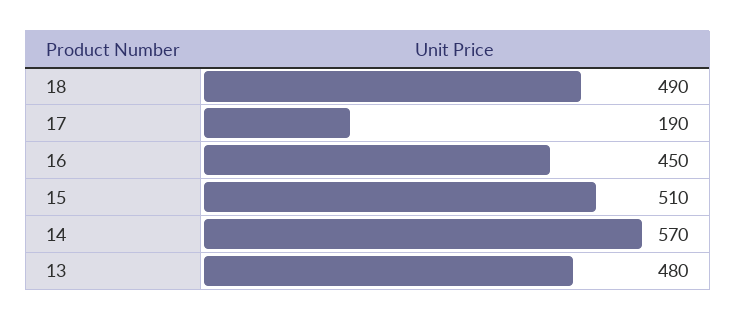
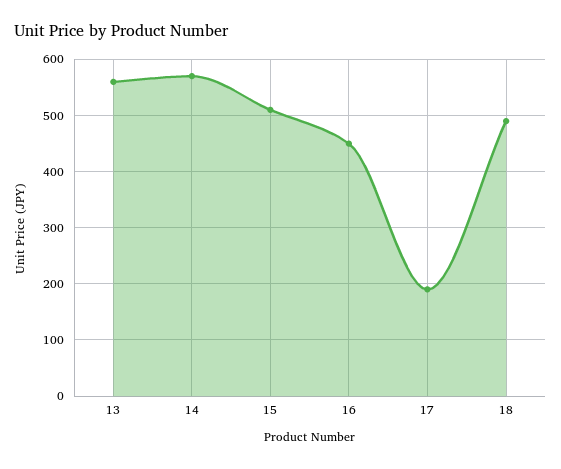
  {
    "18": 490,
    "17": 190,
    "16": 450,
    "15": 510,
    "14": 570,
-   "13": 480
+   "13": 560
  }

